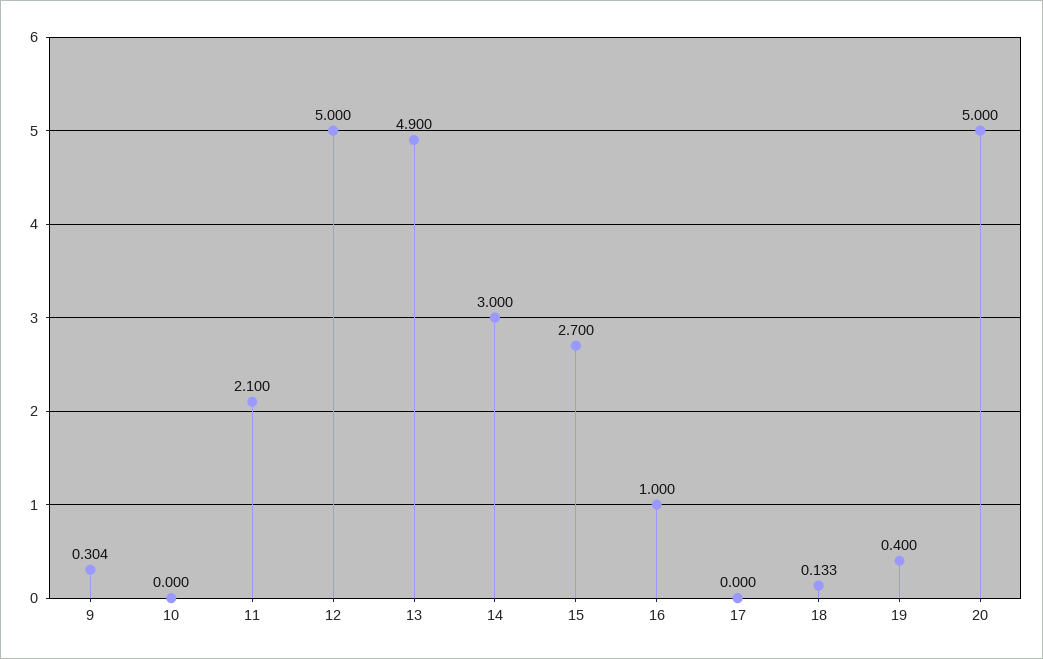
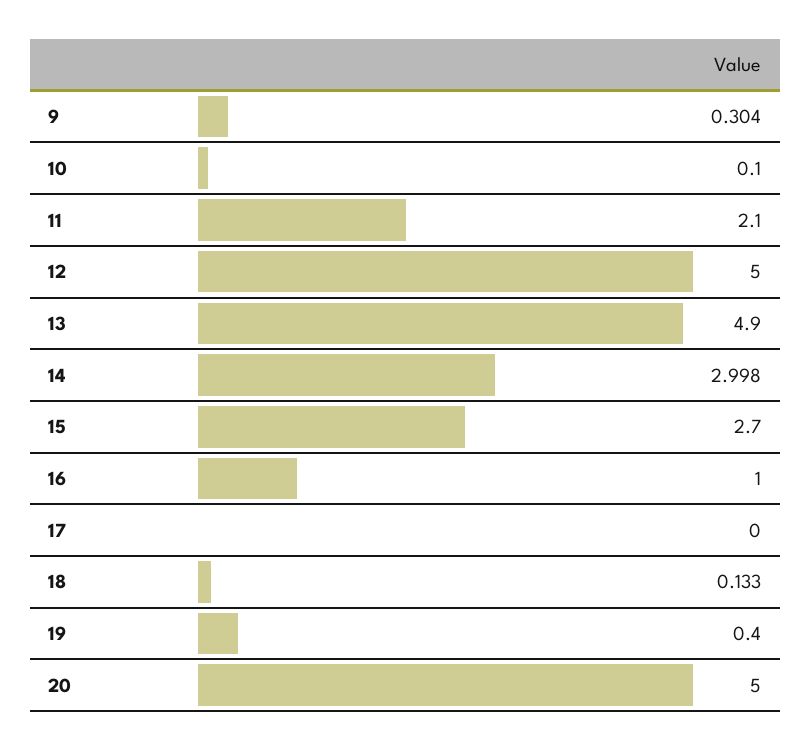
  {
    "9": 0.304,
-   "10": 0,
+   "10": 0.1,
    "11": 2.1,
    "12": 5,
    "13": 4.9,
-   "14": 3,
+   "14": 2.998,
    "15": 2.7,
    "16": 1,
    "17": 0,
    "18": 0.133,
    "19": 0.4,
    "20": 5
  }

